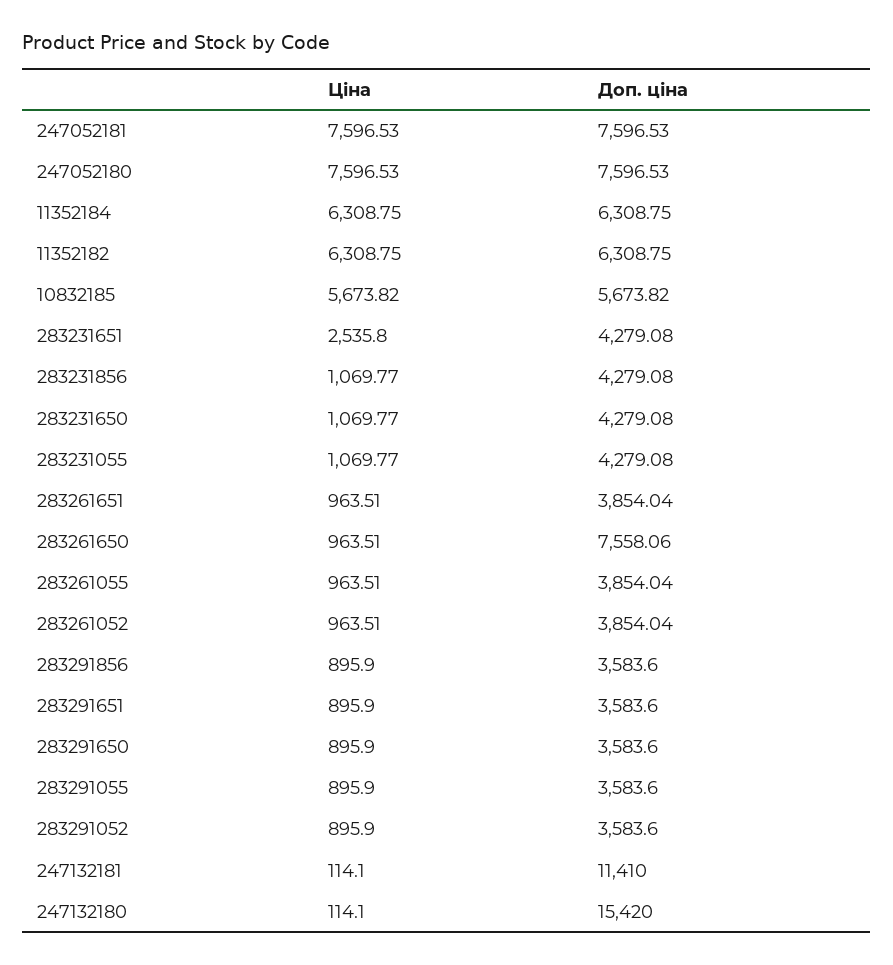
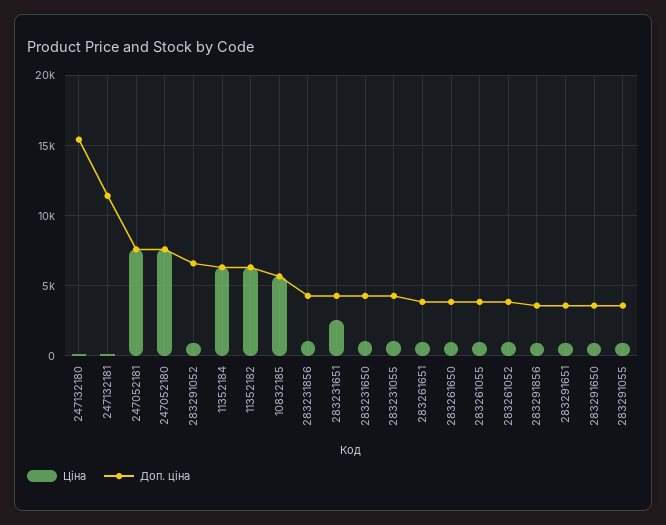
  {
    "Ціна": {
      "247052181": 7596.53,
      "247052180": 7596.53,
      "11352184": 6308.75,
      "11352182": 6308.75,
      "10832185": 5673.82,
      "283231651": 2535.8,
      "283231856": 1069.77,
      "283231650": 1069.77,
      "283231055": 1069.77,
      "283261651": 963.51,
      "283261650": 963.51,
      "283261055": 963.51,
      "283261052": 963.51,
      "283291856": 895.9,
      "283291651": 895.9,
      "283291650": 895.9,
      "283291055": 895.9,
      "283291052": 895.9,
      "247132181": 114.1,
      "247132180": 114.1
    },
    "Доп. ціна": {
      "247052181": 7596.53,
      "247052180": 7596.53,
      "11352184": 6308.75,
      "11352182": 6308.75,
      "10832185": 5673.82,
      "283231651": 4279.08,
      "283231856": 4279.08,
      "283231650": 4279.08,
      "283231055": 4279.08,
      "283261651": 3854.04,
-     "283261650": 7558.06,
+     "283261650": 4000,
      "283261055": 3854.04,
      "283261052": 3854.04,
      "283291856": 3583.6,
      "283291651": 3583.6,
      "283291650": 3583.6,
      "283291055": 3583.6,
-     "283291052": 3583.6,
+     "283291052": 6500,
      "247132181": 11410,
      "247132180": 15420
    }
  }

